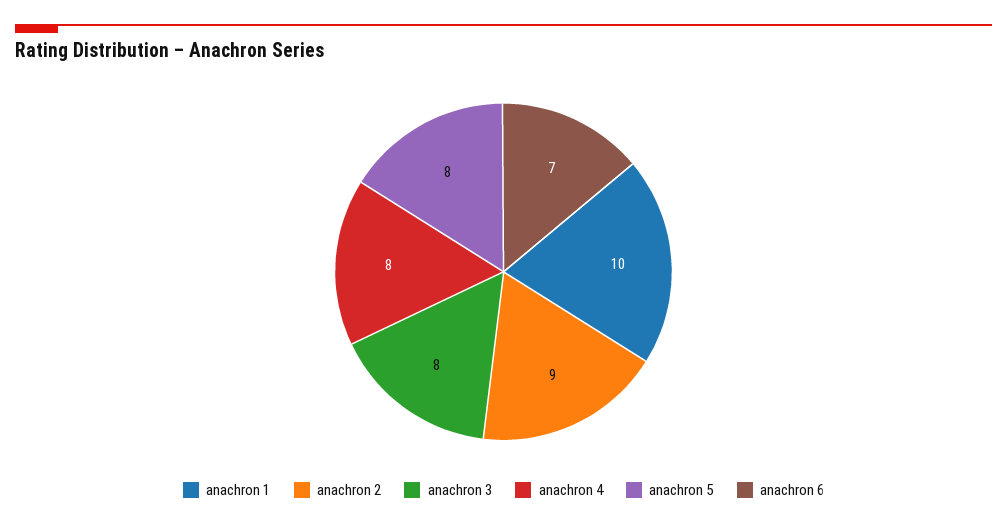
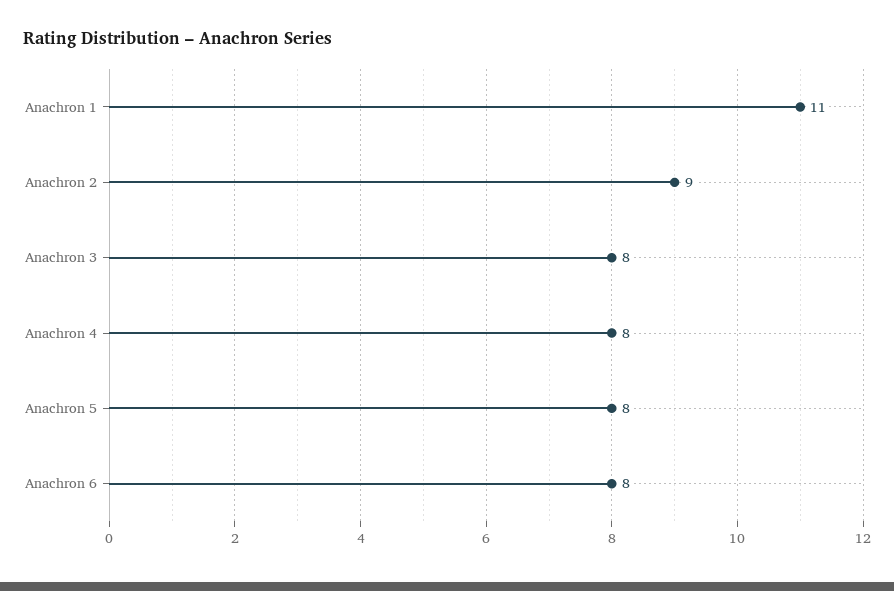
  {
-   "anachron 1": 10,
+   "anachron 1": 11,
    "anachron 2": 9,
    "anachron 3": 8,
    "anachron 4": 8,
    "anachron 5": 8,
-   "anachron 6": 7
+   "anachron 6": 8
  }

